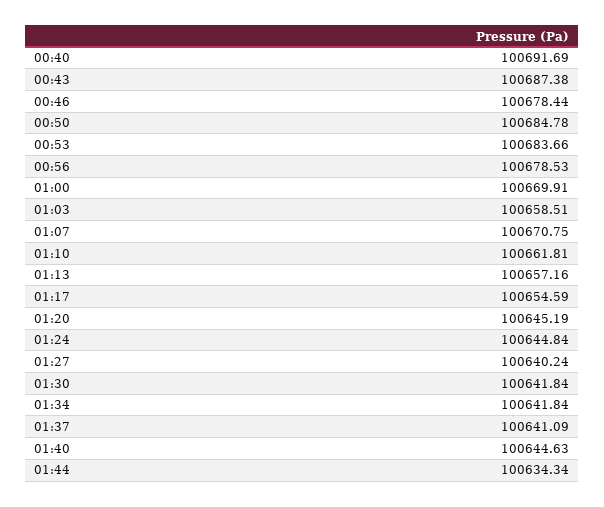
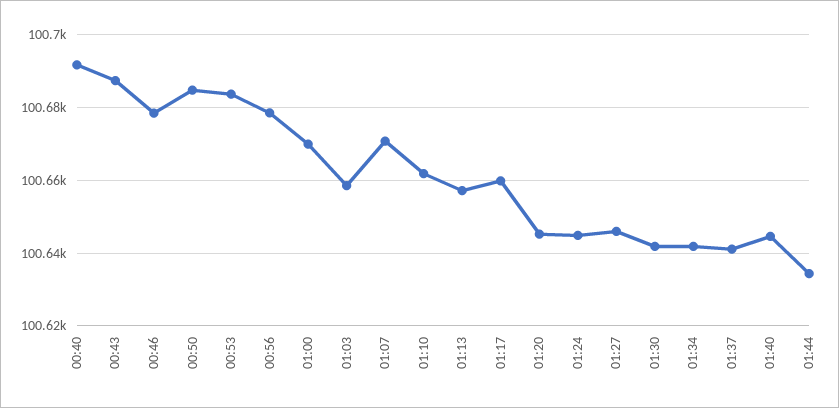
  {
    "00:40": 100691.69,
    "00:43": 100687.38,
    "00:46": 100678.44,
    "00:50": 100684.78,
    "00:53": 100683.66,
    "00:56": 100678.53,
    "01:00": 100669.91,
    "01:03": 100658.51,
    "01:07": 100670.75,
    "01:10": 100661.81,
    "01:13": 100657.16,
-   "01:17": 100654.59,
+   "01:17": 100660,
    "01:20": 100645.19,
    "01:24": 100644.84,
-   "01:27": 100640.24,
+   "01:27": 100646,
    "01:30": 100641.84,
    "01:34": 100641.84,
    "01:37": 100641.09,
    "01:40": 100644.63,
    "01:44": 100634.34
  }

